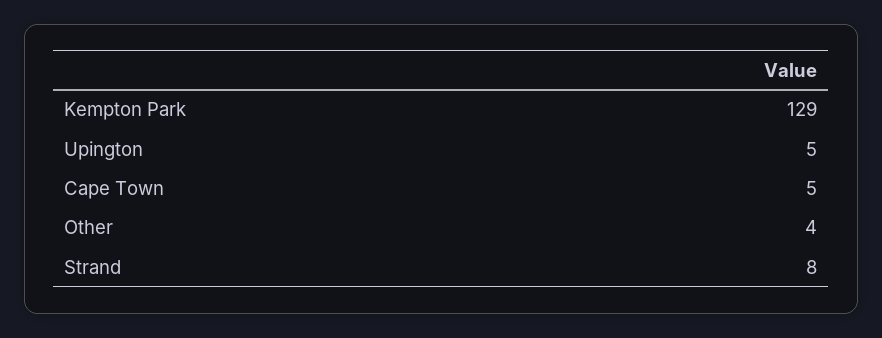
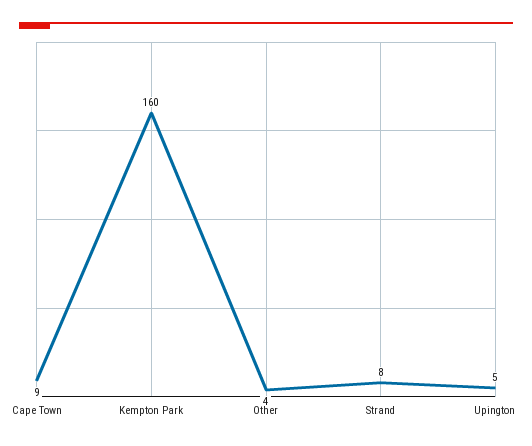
  {
-   "Kempton Park": 129,
+   "Kempton Park": 160,
    "Upington": 5,
-   "Cape Town": 5,
+   "Cape Town": 9,
    "Other": 4,
    "Strand": 8
  }

